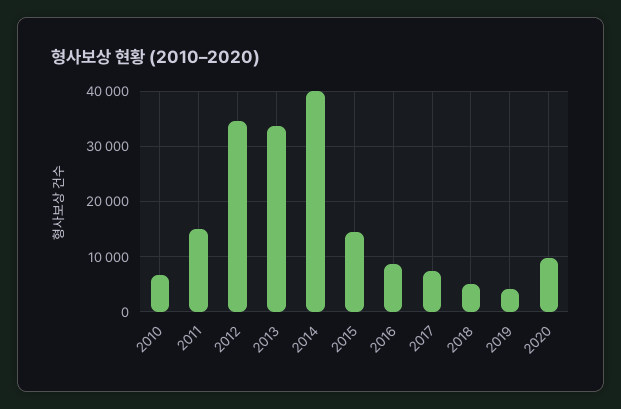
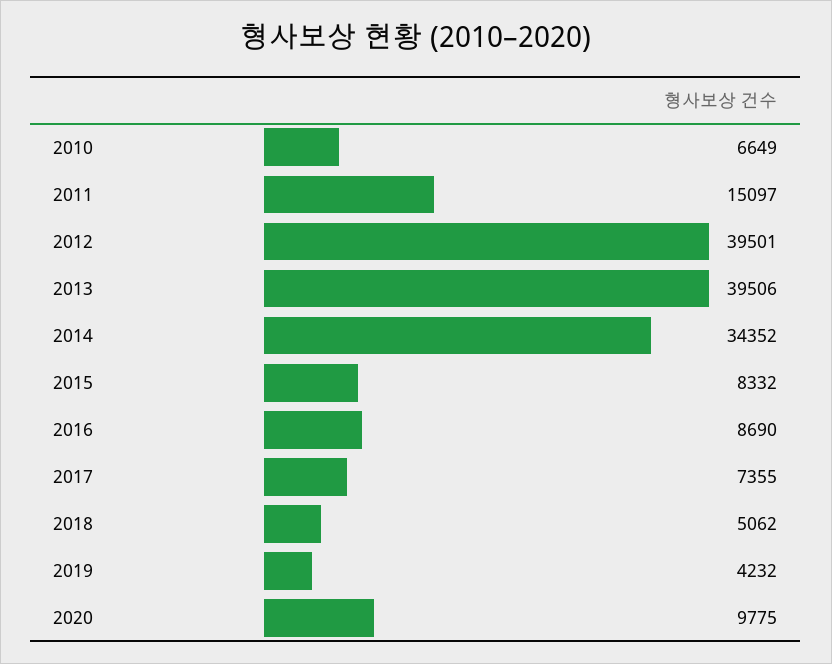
  {
    "2010": 6649,
    "2011": 15097,
-   "2012": 34000,
+   "2012": 39501,
-   "2013": 34000,
+   "2013": 39506,
-   "2014": 40000,
+   "2014": 34352,
-   "2015": 14000,
+   "2015": 8332,
    "2016": 8690,
    "2017": 7355,
    "2018": 5062,
    "2019": 4232,
    "2020": 9775
  }

